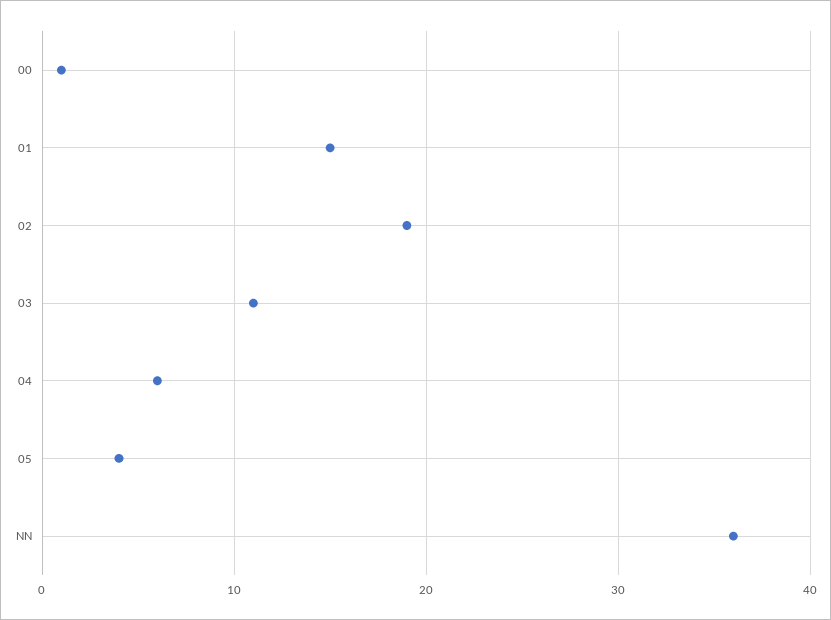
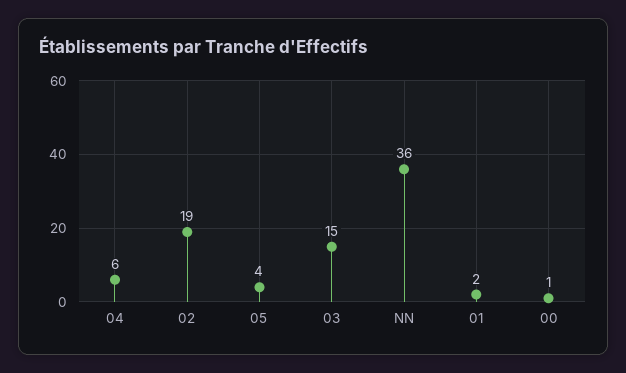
  {
    "00": 1,
-   "01": 15,
+   "01": 2,
    "02": 19,
-   "03": 11,
+   "03": 15,
    "04": 6,
    "05": 4,
    "NN": 36
  }

